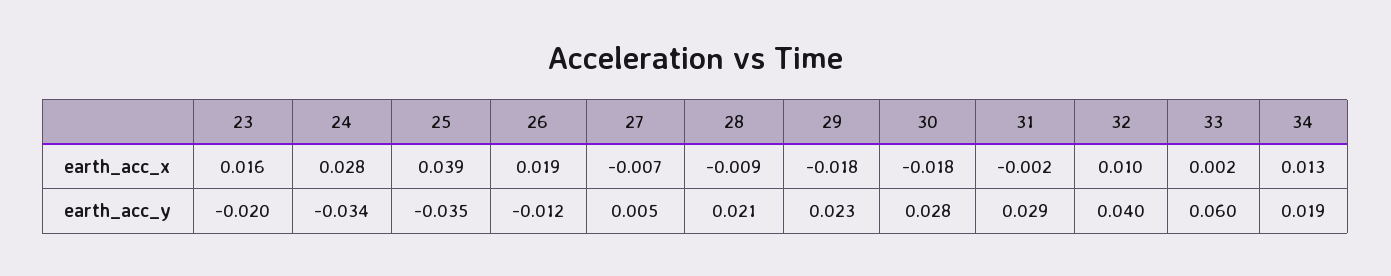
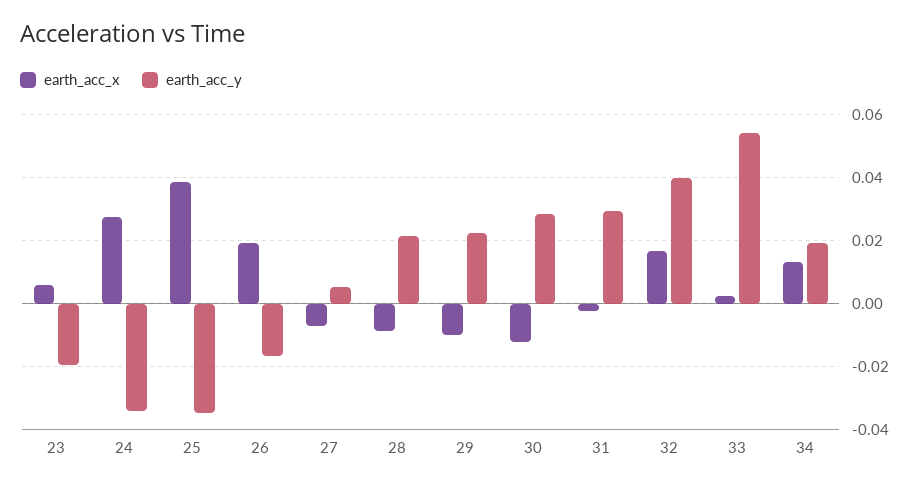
  {
    "earth_acc_x": {
-     "23": 0.016,
+     "23": 0.006,
      "24": 0.028,
      "25": 0.039,
      "26": 0.019,
      "27": -0.007,
      "28": -0.009,
-     "29": -0.018,
+     "29": -0.01,
-     "30": -0.018,
+     "30": -0.012,
      "31": -0.002,
-     "32": 0.01,
+     "32": 0.016,
      "33": 0.002,
      "34": 0.013
    },
    "earth_acc_y": {
      "23": -0.02,
      "24": -0.034,
      "25": -0.035,
-     "26": -0.012,
+     "26": -0.016,
      "27": 0.005,
      "28": 0.021,
      "29": 0.023,
      "30": 0.028,
      "31": 0.029,
      "32": 0.04,
-     "33": 0.06,
+     "33": 0.054,
      "34": 0.019
    }
  }

